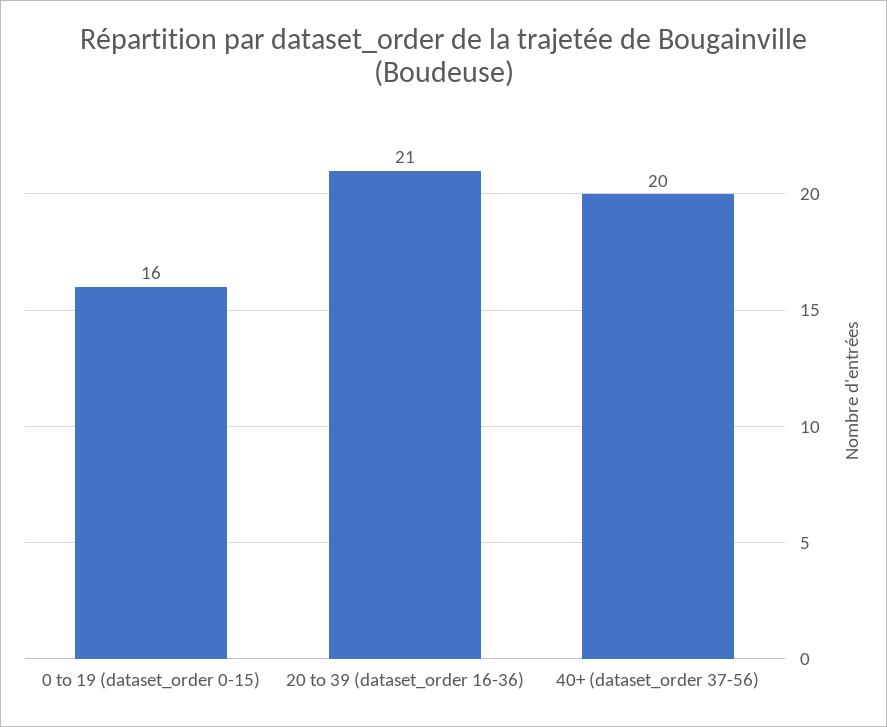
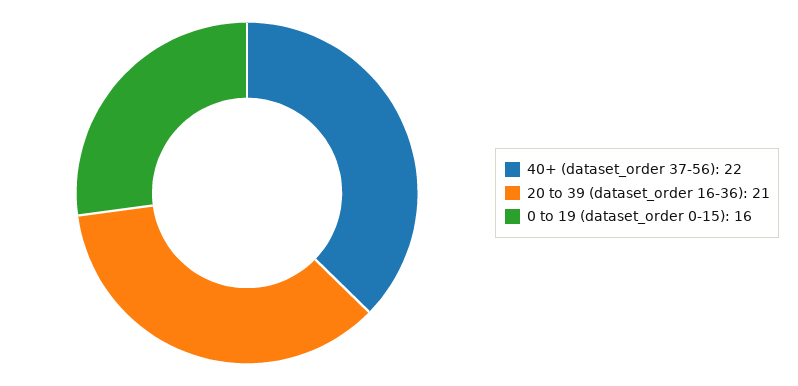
  {
    "0 to 19 (dataset_order 0-15)": 16,
    "20 to 39 (dataset_order 16-36)": 21,
-   "40+ (dataset_order 37-56)": 20
+   "40+ (dataset_order 37-56)": 22
  }

